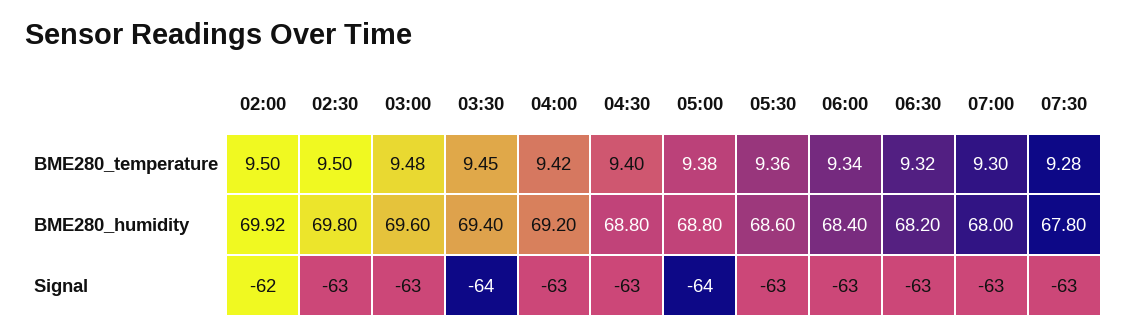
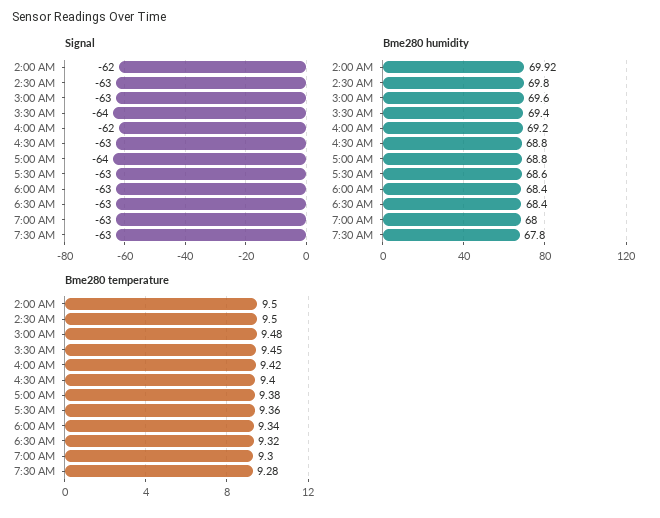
  {
    "BME280_temperature": {
      "02:00": 9.5,
      "02:30": 9.5,
      "03:00": 9.48,
      "03:30": 9.45,
      "04:00": 9.42,
      "04:30": 9.4,
      "05:00": 9.38,
      "05:30": 9.36,
      "06:00": 9.34,
      "06:30": 9.32,
      "07:00": 9.3,
      "07:30": 9.28
    },
    "BME280_humidity": {
      "02:00": 69.92,
      "02:30": 69.8,
      "03:00": 69.6,
      "03:30": 69.4,
      "04:00": 69.2,
      "04:30": 68.8,
      "05:00": 68.8,
      "05:30": 68.6,
      "06:00": 68.4,
-     "06:30": 68.2,
+     "06:30": 68.4,
      "07:00": 68,
      "07:30": 67.8
    },
    "Signal": {
      "02:00": -62,
      "02:30": -63,
      "03:00": -63,
      "03:30": -64,
-     "04:00": -63,
+     "04:00": -62,
      "04:30": -63,
      "05:00": -64,
      "05:30": -63,
      "06:00": -63,
      "06:30": -63,
      "07:00": -63,
      "07:30": -63
    }
  }

